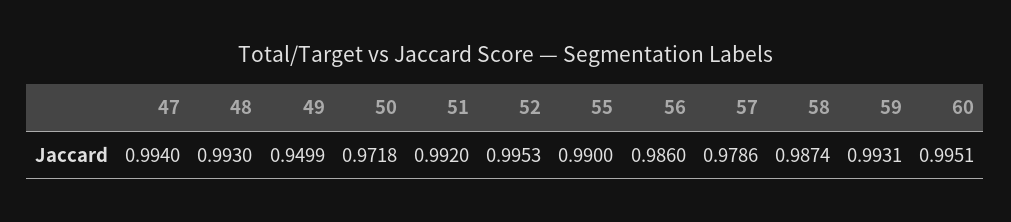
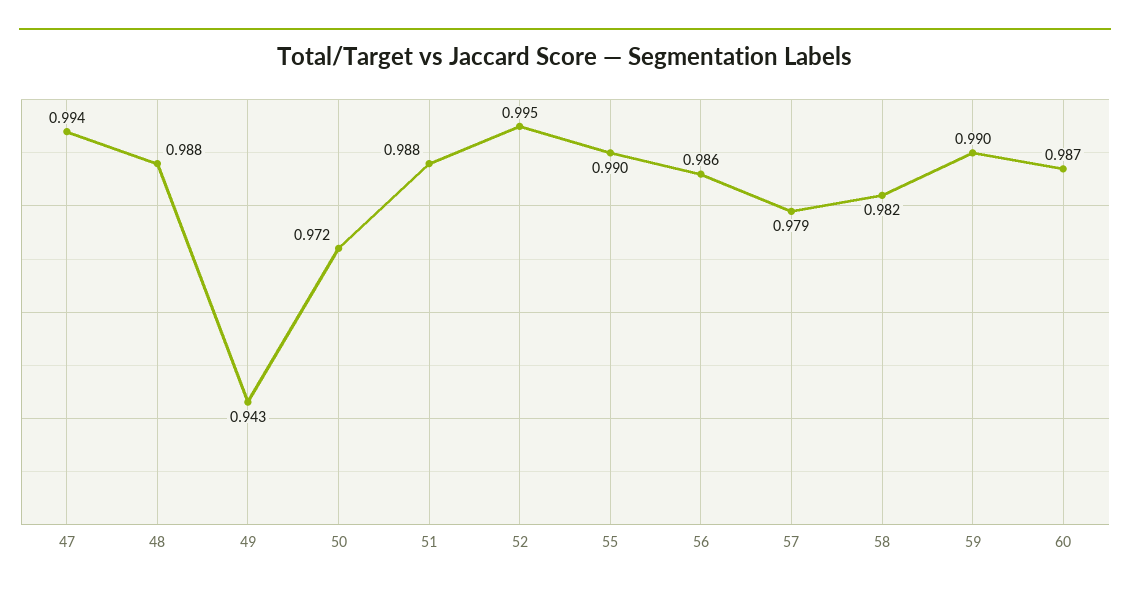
  {
    "47": 0.994,
-   "48": 0.993,
+   "48": 0.988,
-   "49": 0.9499,
+   "49": 0.943,
    "50": 0.9718,
-   "51": 0.992,
+   "51": 0.988,
    "52": 0.9953,
    "55": 0.99,
    "56": 0.986,
    "57": 0.9786,
-   "58": 0.9874,
+   "58": 0.982,
-   "59": 0.9931,
+   "59": 0.99,
-   "60": 0.9951
+   "60": 0.987
  }

